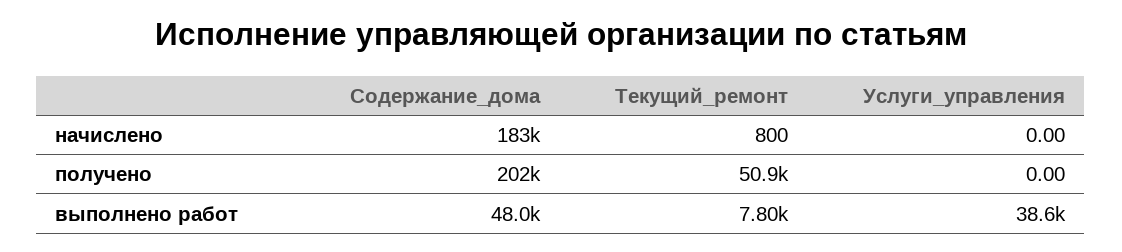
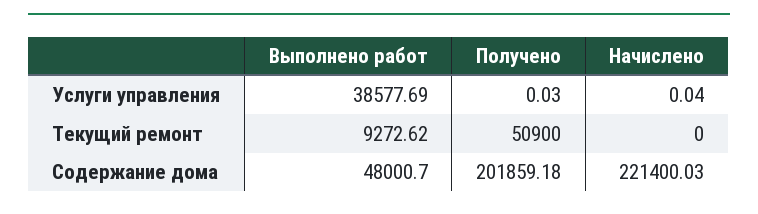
  {
    "Содержание_дома": {
-     "начислено": 183000,
+     "начислено": 221400.03,
      "получено": 201859.18,
      "выполнено работ": 48000.7
    },
    "Текущий_ремонт": {
-     "начислено": 800,
+     "начислено": 0,
      "получено": 50900,
-     "выполнено работ": 7800
+     "выполнено работ": 9272.62
    },
    "Услуги_управления": {
-     "начислено": 0,
+     "начислено": 0.04,
-     "получено": 0,
+     "получено": 0.03,
      "выполнено работ": 38577.69
    }
  }

